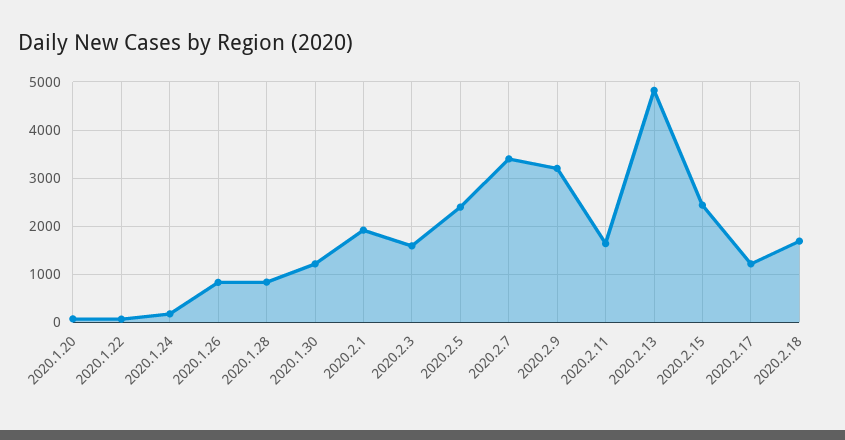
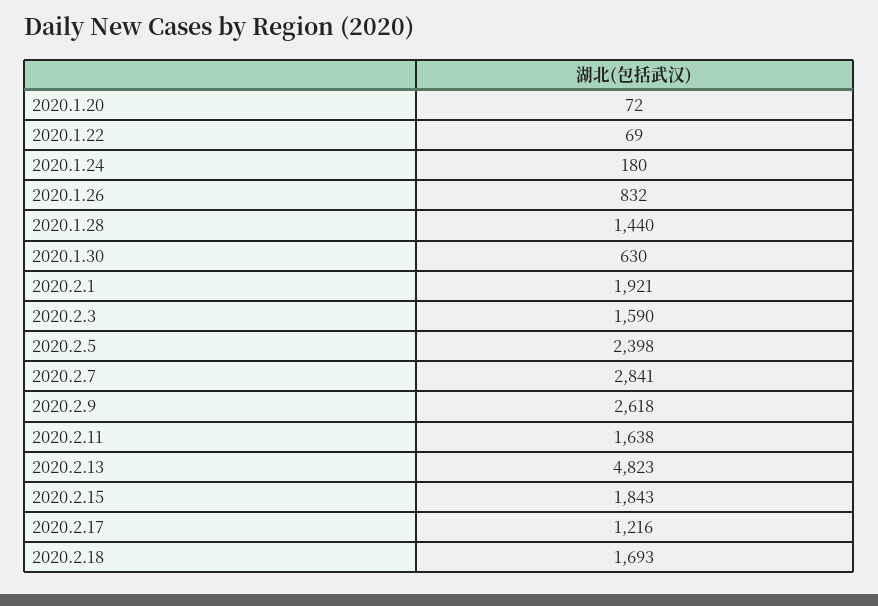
  {
    "2020.1.20": 72,
    "2020.1.22": 69,
    "2020.1.24": 180,
    "2020.1.26": 832,
-   "2020.1.28": 800,
+   "2020.1.28": 1440,
-   "2020.1.30": 1200,
+   "2020.1.30": 630,
    "2020.2.1": 1921,
    "2020.2.3": 1590,
    "2020.2.5": 2398,
-   "2020.2.7": 3400,
+   "2020.2.7": 2841,
-   "2020.2.9": 3200,
+   "2020.2.9": 2618,
    "2020.2.11": 1638,
    "2020.2.13": 4823,
-   "2020.2.15": 2400,
+   "2020.2.15": 1843,
    "2020.2.17": 1216,
    "2020.2.18": 1693
  }

